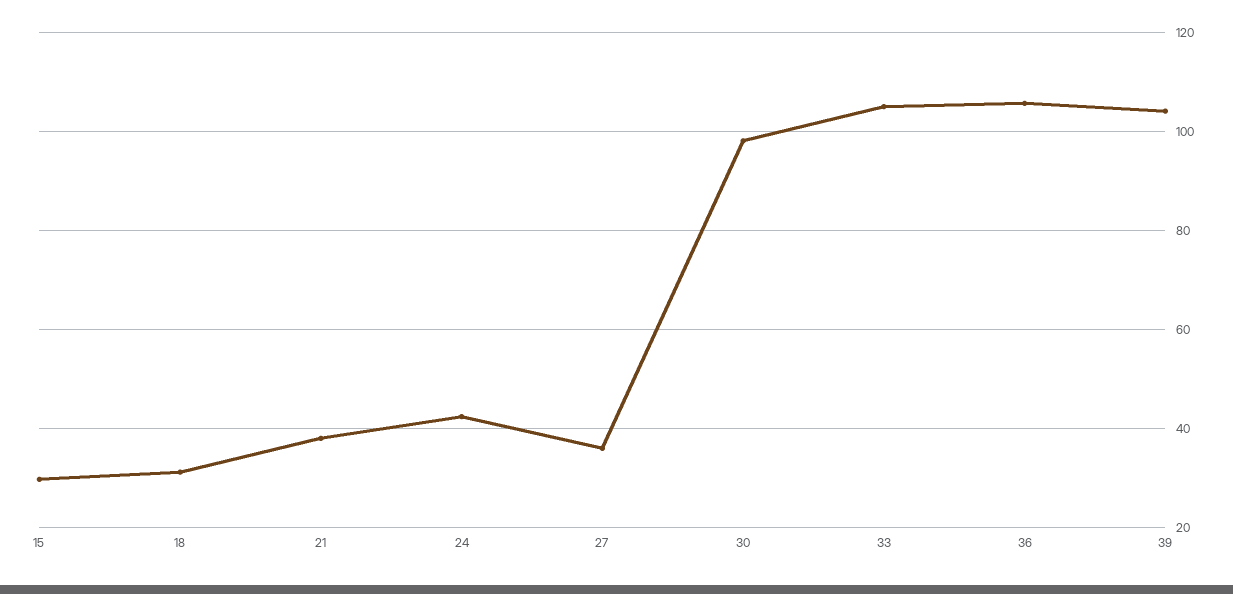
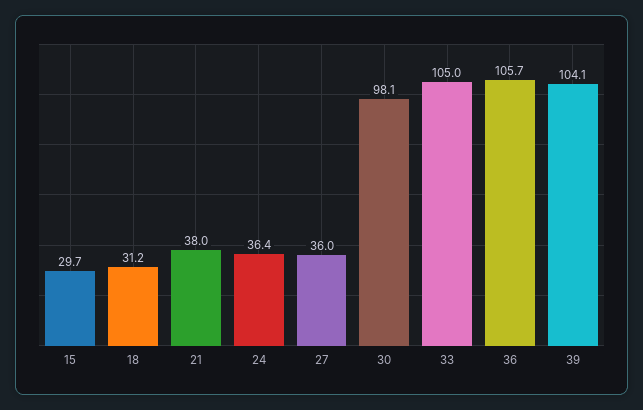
  {
    "15": 29.7,
    "18": 31.2,
    "21": 38,
-   "24": 42,
+   "24": 36.4,
    "27": 36,
    "30": 98.1,
    "33": 105,
    "36": 105.7,
    "39": 104.1
  }

